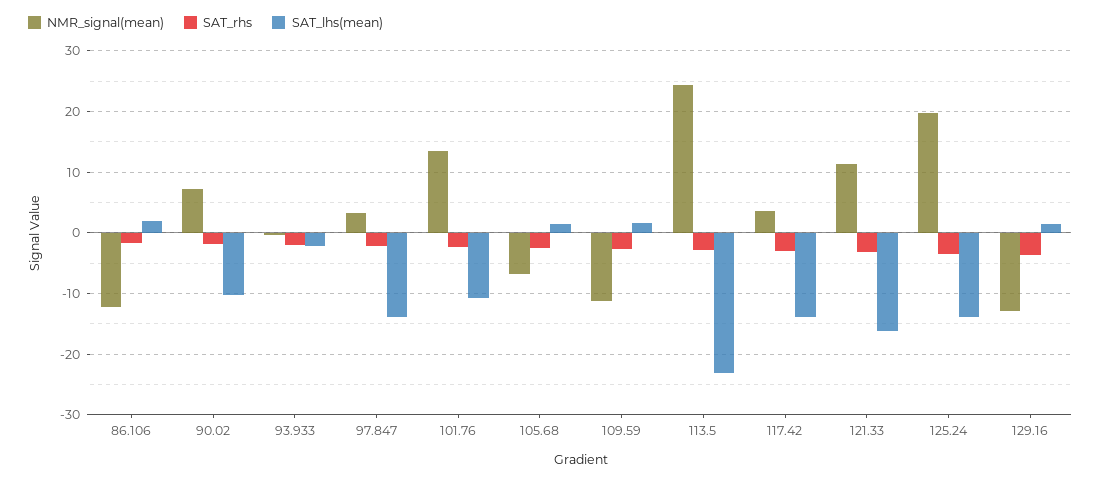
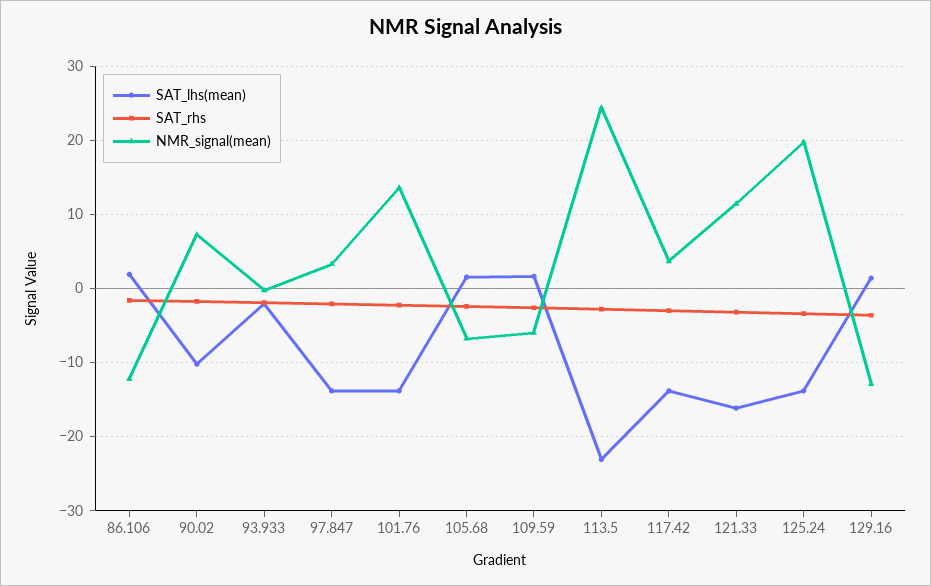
  {
    "NMR_signal(mean)": {
      "86.106": -12,
      "90.02": 7,
      "93.933": 0,
      "97.847": 3,
      "101.76": 14,
      "105.68": -7,
-     "109.59": -11,
+     "109.59": -6,
      "113.5": 24,
      "117.42": 4,
      "121.33": 11,
      "125.24": 20,
      "129.16": -13
    },
    "SAT_rhs": {
      "86.106": -2,
      "90.02": -2,
      "93.933": -2,
      "97.847": -2,
      "101.76": -2,
      "105.68": -2,
      "109.59": -3,
      "113.5": -3,
      "117.42": -3,
      "121.33": -3,
      "125.24": -3,
      "129.16": -4
    },
    "SAT_lhs(mean)": {
      "86.106": 2,
      "90.02": -10,
      "93.933": -2,
      "97.847": -14,
-     "101.76": -11,
+     "101.76": -14,
      "105.68": 2,
      "109.59": 2,
      "113.5": -23,
      "117.42": -14,
      "121.33": -16,
      "125.24": -14,
      "129.16": 1
    }
  }

